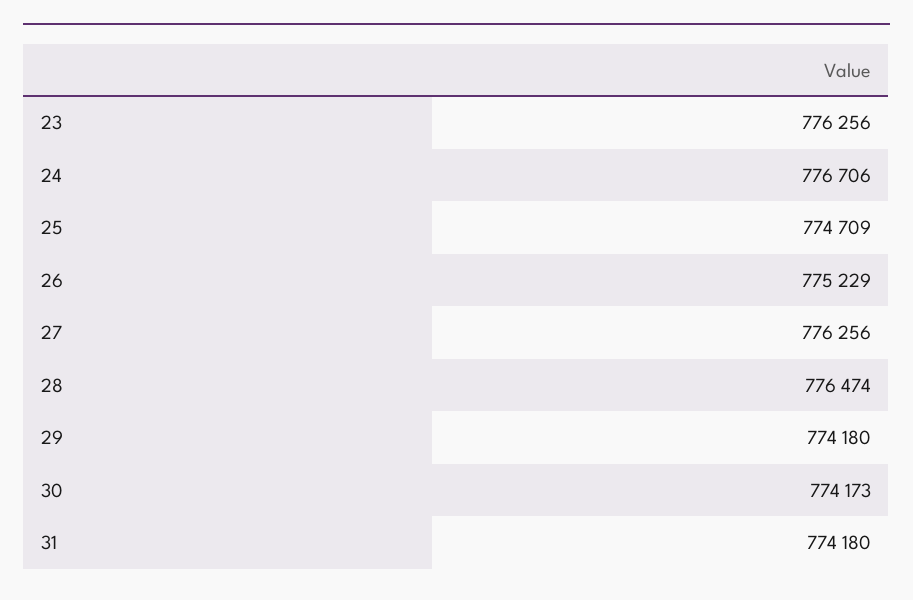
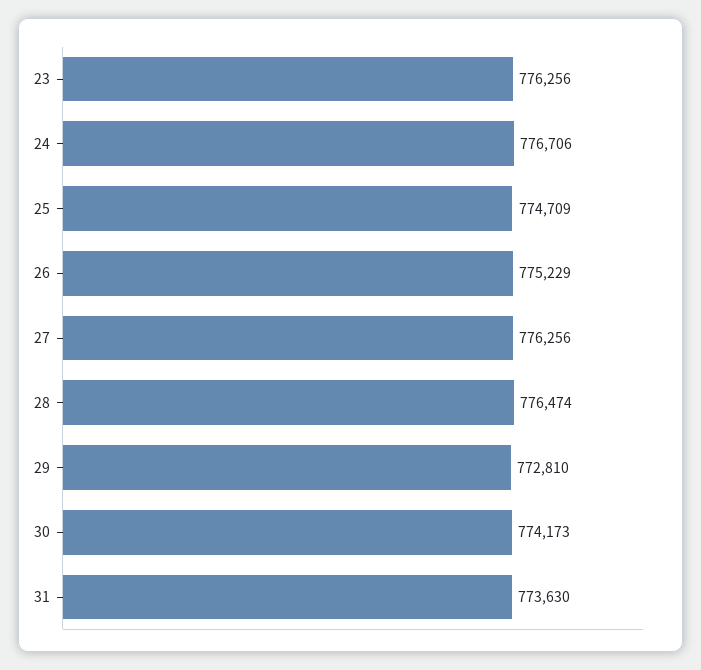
  {
    "23": 776256,
    "24": 776706,
    "25": 774709,
    "26": 775229,
    "27": 776256,
    "28": 776474,
-   "29": 774180,
+   "29": 772810,
    "30": 774173,
-   "31": 774180
+   "31": 773630
  }

